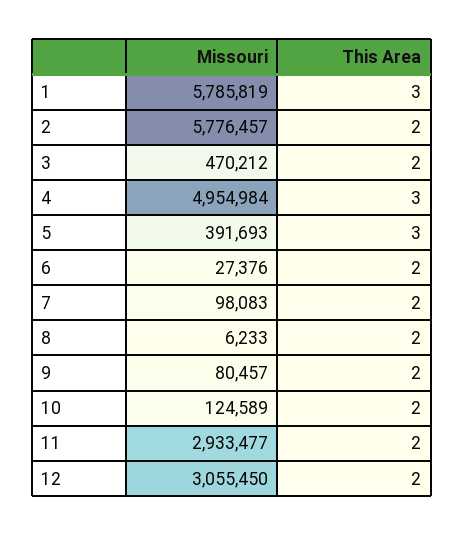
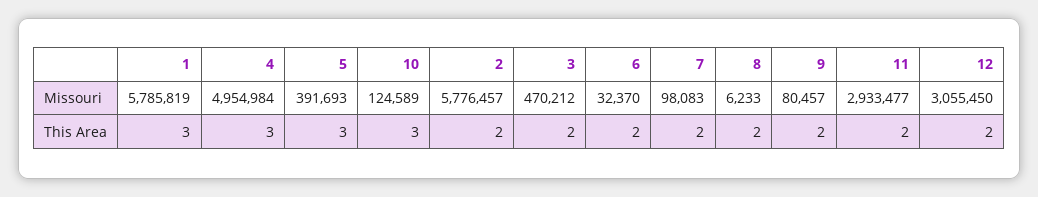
  {
    "Missouri": {
      "1": 5785819,
      "2": 5776457,
      "3": 470212,
      "4": 4954984,
      "5": 391693,
-     "6": 27376,
+     "6": 32370,
      "7": 98083,
      "8": 6233,
      "9": 80457,
      "10": 124589,
      "11": 2933477,
      "12": 3055450
    },
    "This Area": {
      "1": 3,
      "2": 2,
      "3": 2,
      "4": 3,
      "5": 3,
      "6": 2,
      "7": 2,
      "8": 2,
      "9": 2,
-     "10": 2,
+     "10": 3,
      "11": 2,
      "12": 2
    }
  }

